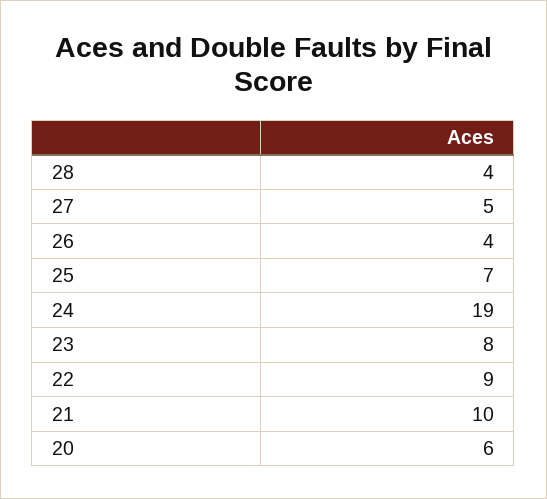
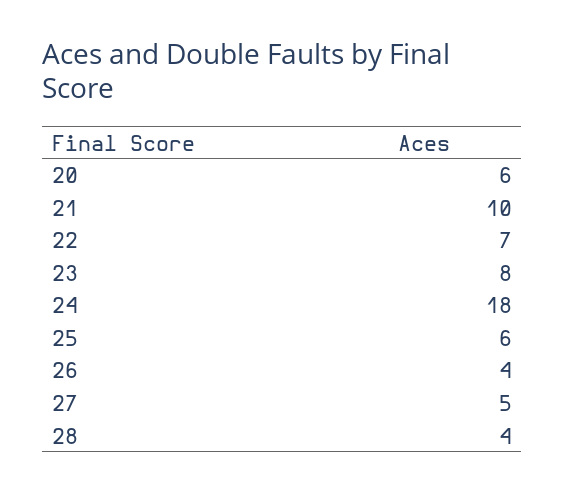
  {
    "28": 4,
    "27": 5,
    "26": 4,
-   "25": 7,
+   "25": 6,
-   "24": 19,
+   "24": 18,
    "23": 8,
-   "22": 9,
+   "22": 7,
    "21": 10,
    "20": 6
  }

